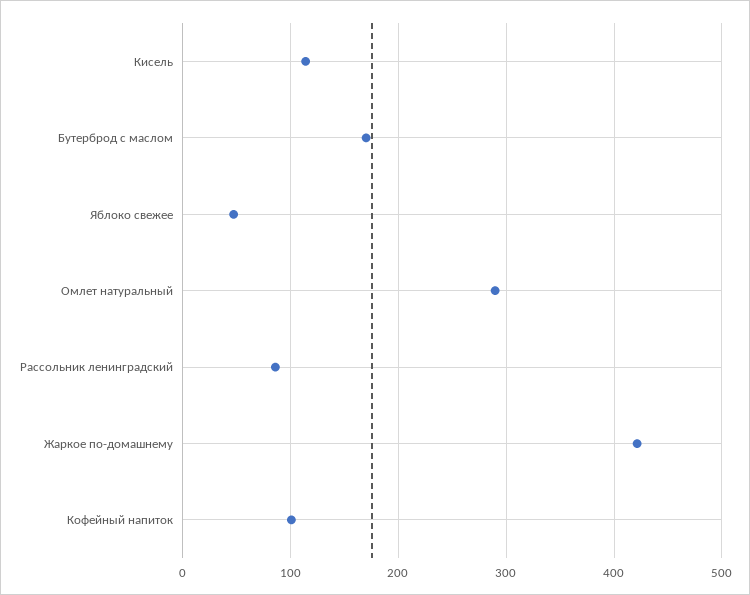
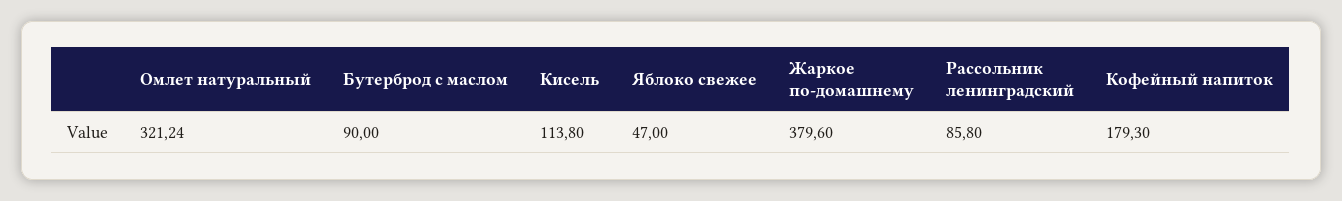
  {
    "Кисель": 113.8,
-   "Бутерброд с маслом": 170,
+   "Бутерброд с маслом": 90,
    "Яблоко свежее": 47,
-   "Омлет натуральный": 290,
+   "Омлет натуральный": 321.24,
    "Рассольник ленинградский": 85.8,
-   "Жаркое по-домашнему": 420,
+   "Жаркое по-домашнему": 379.6,
-   "Кофейный напиток": 100
+   "Кофейный напиток": 179.3
  }

